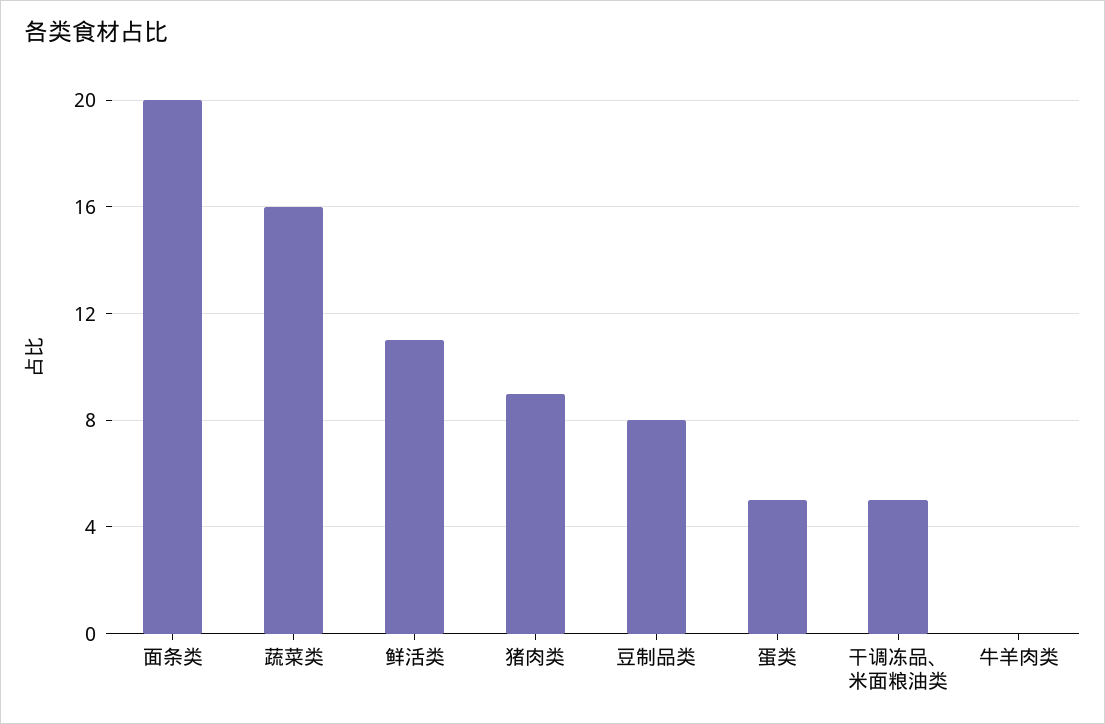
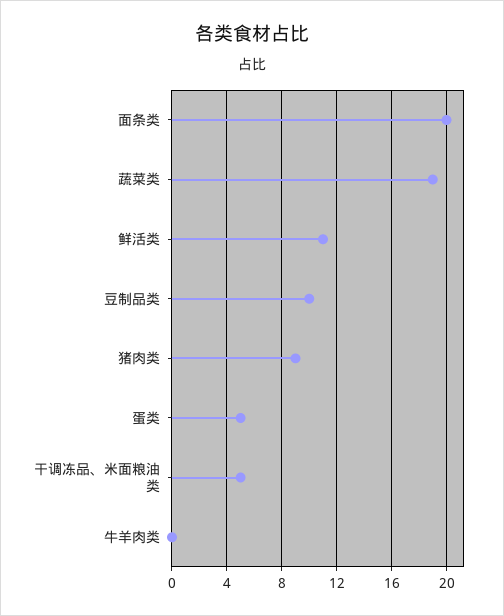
  {
    "面条类": 20,
-   "蔬菜类": 16,
+   "蔬菜类": 19,
    "鲜活类": 11,
    "猪肉类": 9,
-   "豆制品类": 8,
+   "豆制品类": 10,
    "蛋类": 5,
    "干调冻品、米面粮油类": 5,
    "牛羊肉类": 0
  }

